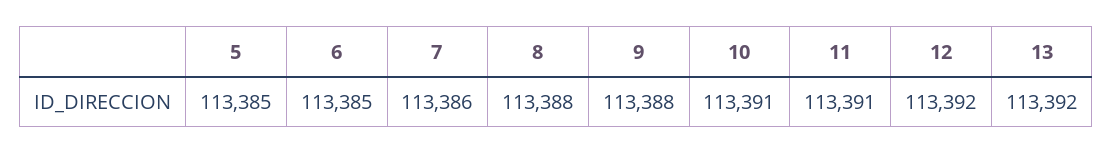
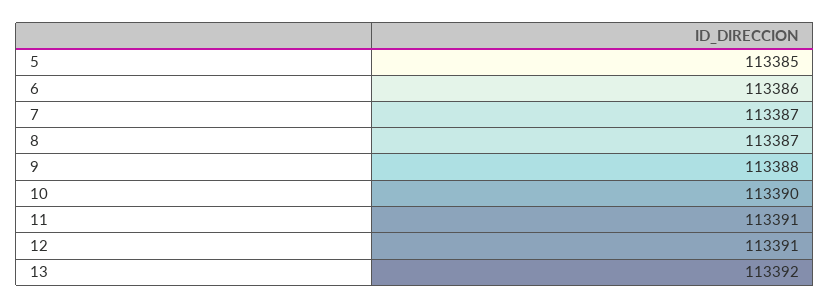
  {
    "5": 113385,
-   "6": 113385,
+   "6": 113386,
-   "7": 113386,
+   "7": 113387,
-   "8": 113388,
+   "8": 113387,
    "9": 113388,
-   "10": 113391,
+   "10": 113390,
    "11": 113391,
-   "12": 113392,
+   "12": 113391,
    "13": 113392
  }

